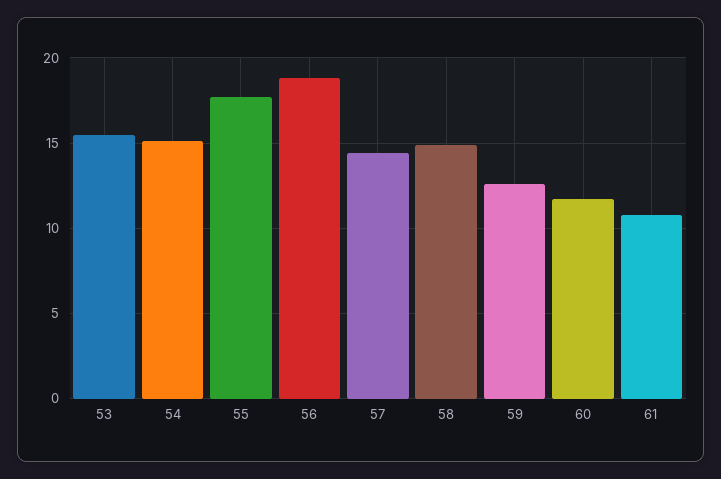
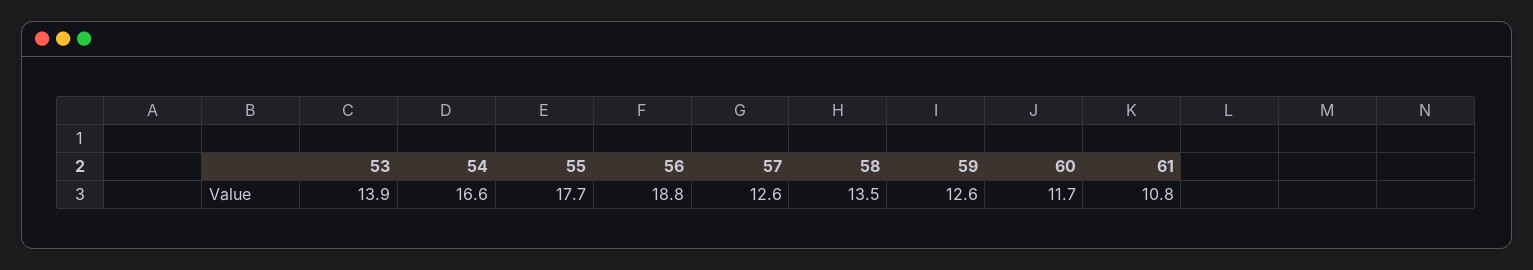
  {
-   "53": 15.5,
+   "53": 13.9,
-   "54": 15,
+   "54": 16.6,
    "55": 17.7,
    "56": 18.8,
-   "57": 14.5,
+   "57": 12.6,
-   "58": 15,
+   "58": 13.5,
    "59": 12.6,
    "60": 11.7,
    "61": 10.8
  }

